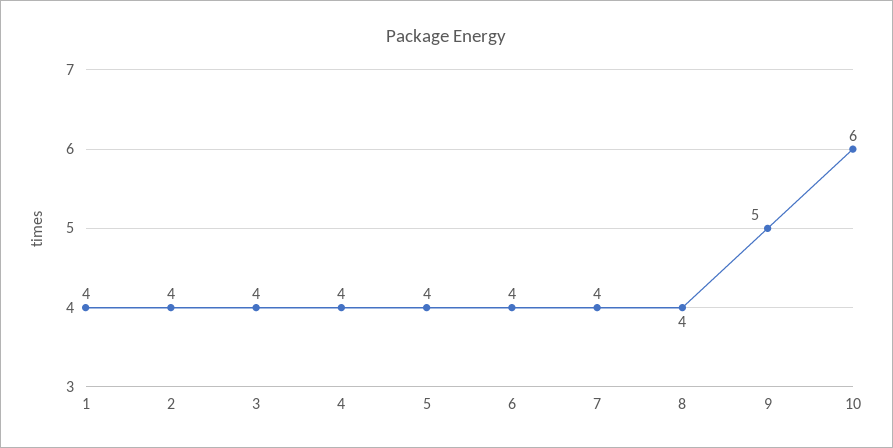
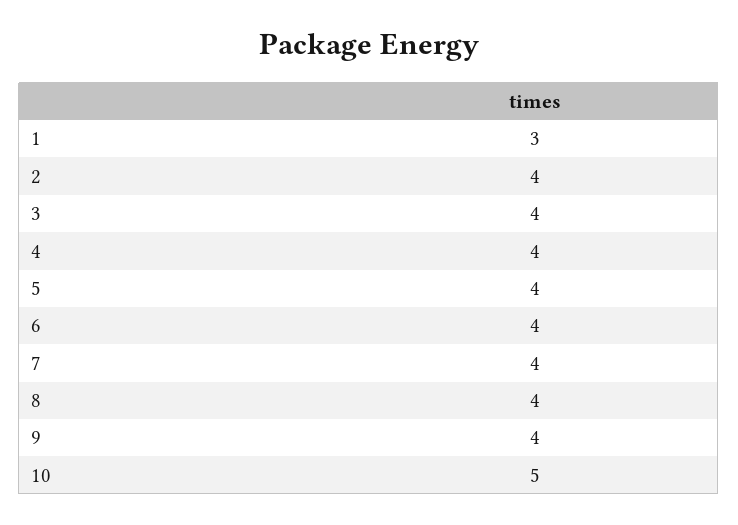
  {
-   "1": 4,
+   "1": 3,
    "2": 4,
    "3": 4,
    "4": 4,
    "5": 4,
    "6": 4,
    "7": 4,
    "8": 4,
-   "9": 5,
+   "9": 4,
-   "10": 6
+   "10": 5
  }

